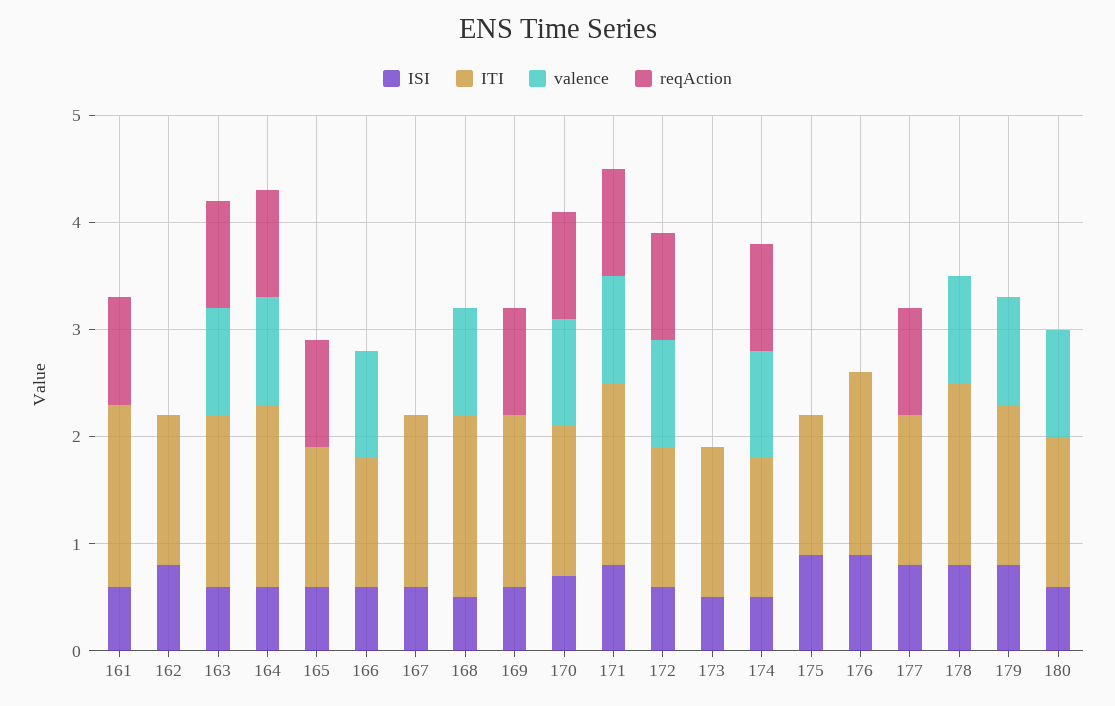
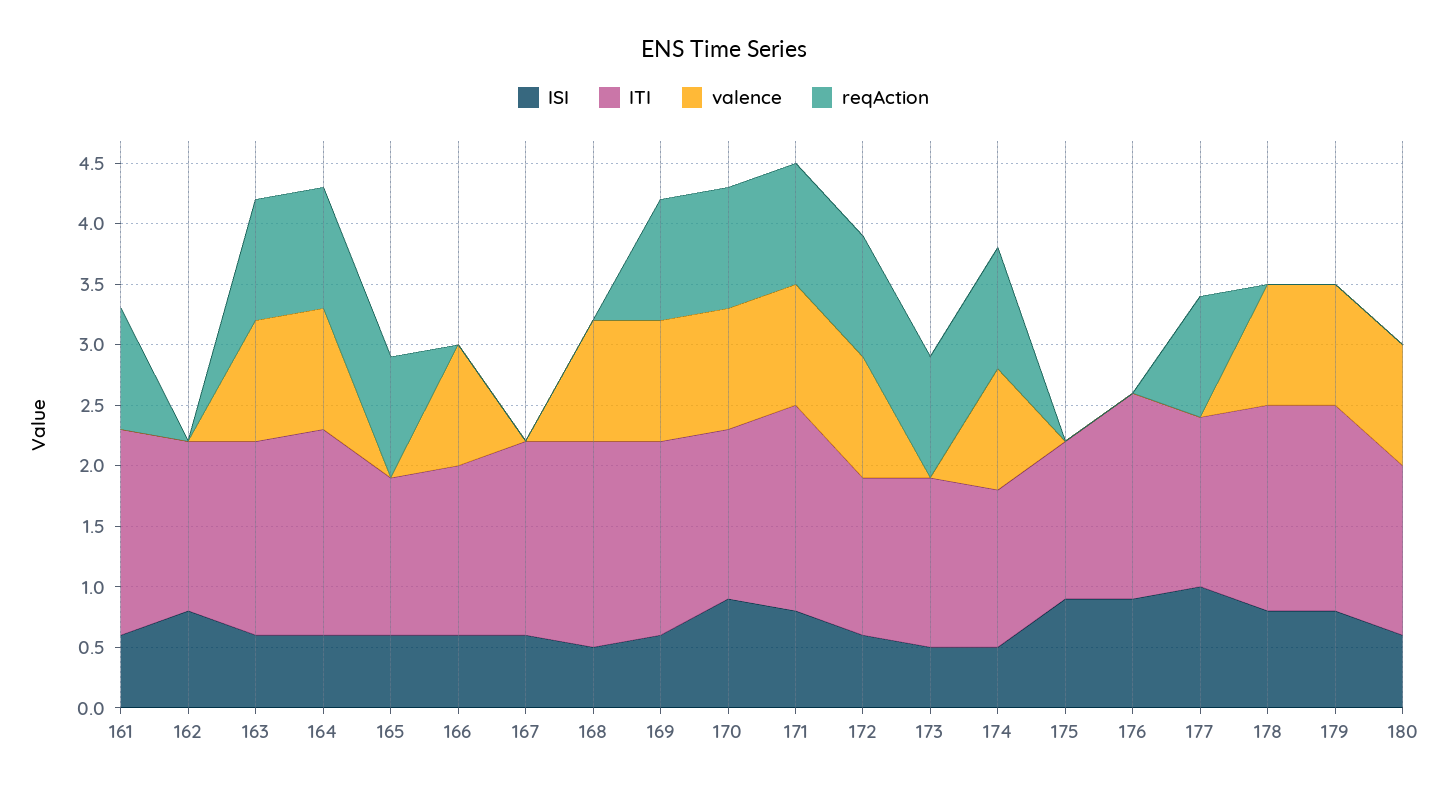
  {
    "ISI": {
      "161": 0.6,
      "162": 0.8,
      "163": 0.6,
      "164": 0.6,
      "165": 0.6,
      "166": 0.6,
      "167": 0.6,
      "168": 0.5,
      "169": 0.6,
-     "170": 0.7,
+     "170": 0.9,
      "171": 0.8,
      "172": 0.6,
      "173": 0.5,
      "174": 0.5,
      "175": 0.9,
      "176": 0.9,
-     "177": 0.8,
+     "177": 1,
      "178": 0.8,
      "179": 0.8,
      "180": 0.6
    },
    "ITI": {
      "161": 1.7,
      "162": 1.4,
      "163": 1.6,
      "164": 1.7,
      "165": 1.3,
-     "166": 1.2,
+     "166": 1.4,
      "167": 1.6,
      "168": 1.7,
      "169": 1.6,
      "170": 1.4,
      "171": 1.7,
      "172": 1.3,
      "173": 1.4,
      "174": 1.3,
      "175": 1.3,
      "176": 1.7,
      "177": 1.4,
      "178": 1.7,
-     "179": 1.5,
+     "179": 1.7,
      "180": 1.4
    },
    "valence": {
      "161": 0,
      "162": 0,
      "163": 1,
      "164": 1,
      "165": 0,
      "166": 1,
      "167": 0,
      "168": 1,
-     "169": 0,
+     "169": 1,
      "170": 1,
      "171": 1,
      "172": 1,
      "173": 0,
      "174": 1,
      "175": 0,
      "176": 0,
      "177": 0,
      "178": 1,
      "179": 1,
      "180": 1
    },
    "reqAction": {
      "161": 1,
      "162": 0,
      "163": 1,
      "164": 1,
      "165": 1,
      "166": 0,
      "167": 0,
      "168": 0,
      "169": 1,
      "170": 1,
      "171": 1,
      "172": 1,
-     "173": 0,
+     "173": 1,
      "174": 1,
      "175": 0,
      "176": 0,
      "177": 1,
      "178": 0,
      "179": 0,
      "180": 0
    }
  }

